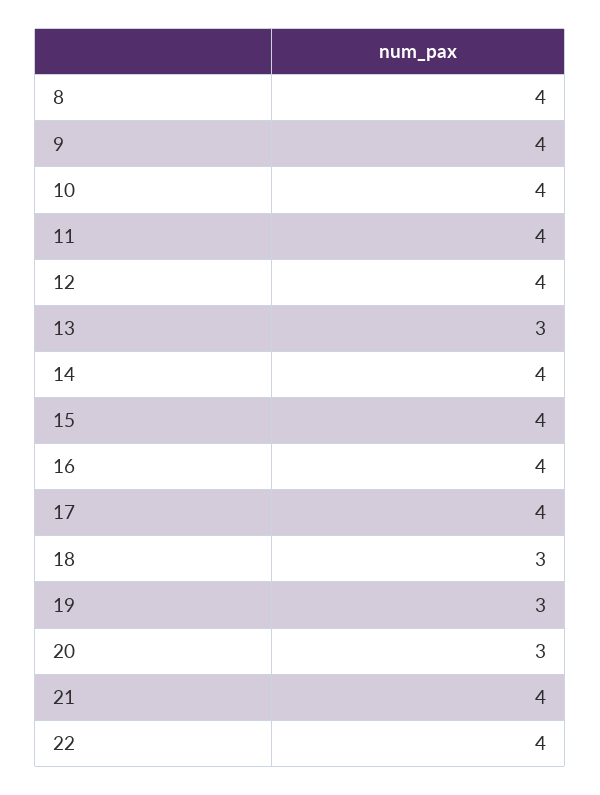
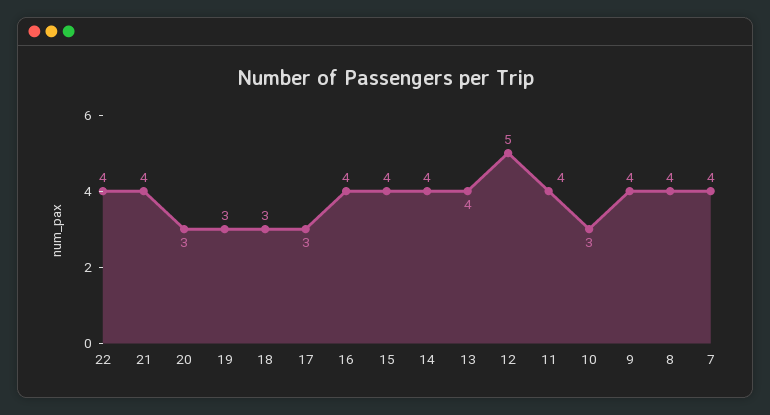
  {
    "8": 4,
    "9": 4,
-   "10": 4,
+   "10": 3,
    "11": 4,
-   "12": 4,
+   "12": 5,
-   "13": 3,
+   "13": 4,
    "14": 4,
    "15": 4,
    "16": 4,
-   "17": 4,
+   "17": 3,
    "18": 3,
    "19": 3,
    "20": 3,
    "21": 4,
-   "22": 4
+   "22": 4,
+   "7": 4
  }

